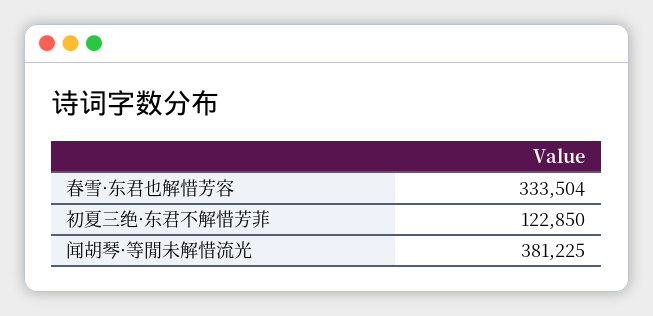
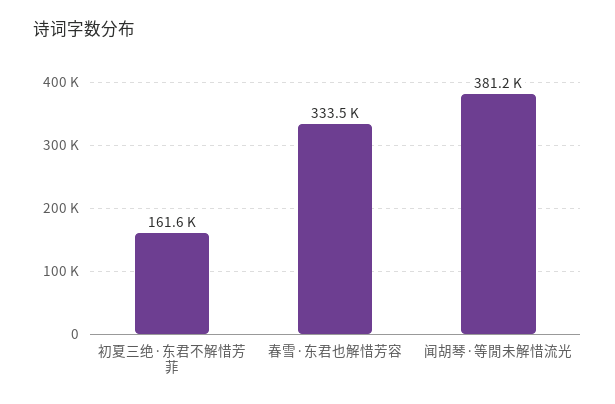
  {
    "春雪·东君也解惜芳容": 333504,
-   "初夏三绝·东君不解惜芳菲": 122850,
+   "初夏三绝·东君不解惜芳菲": 161600,
    "闻胡琴·等閒未解惜流光": 381225
  }

